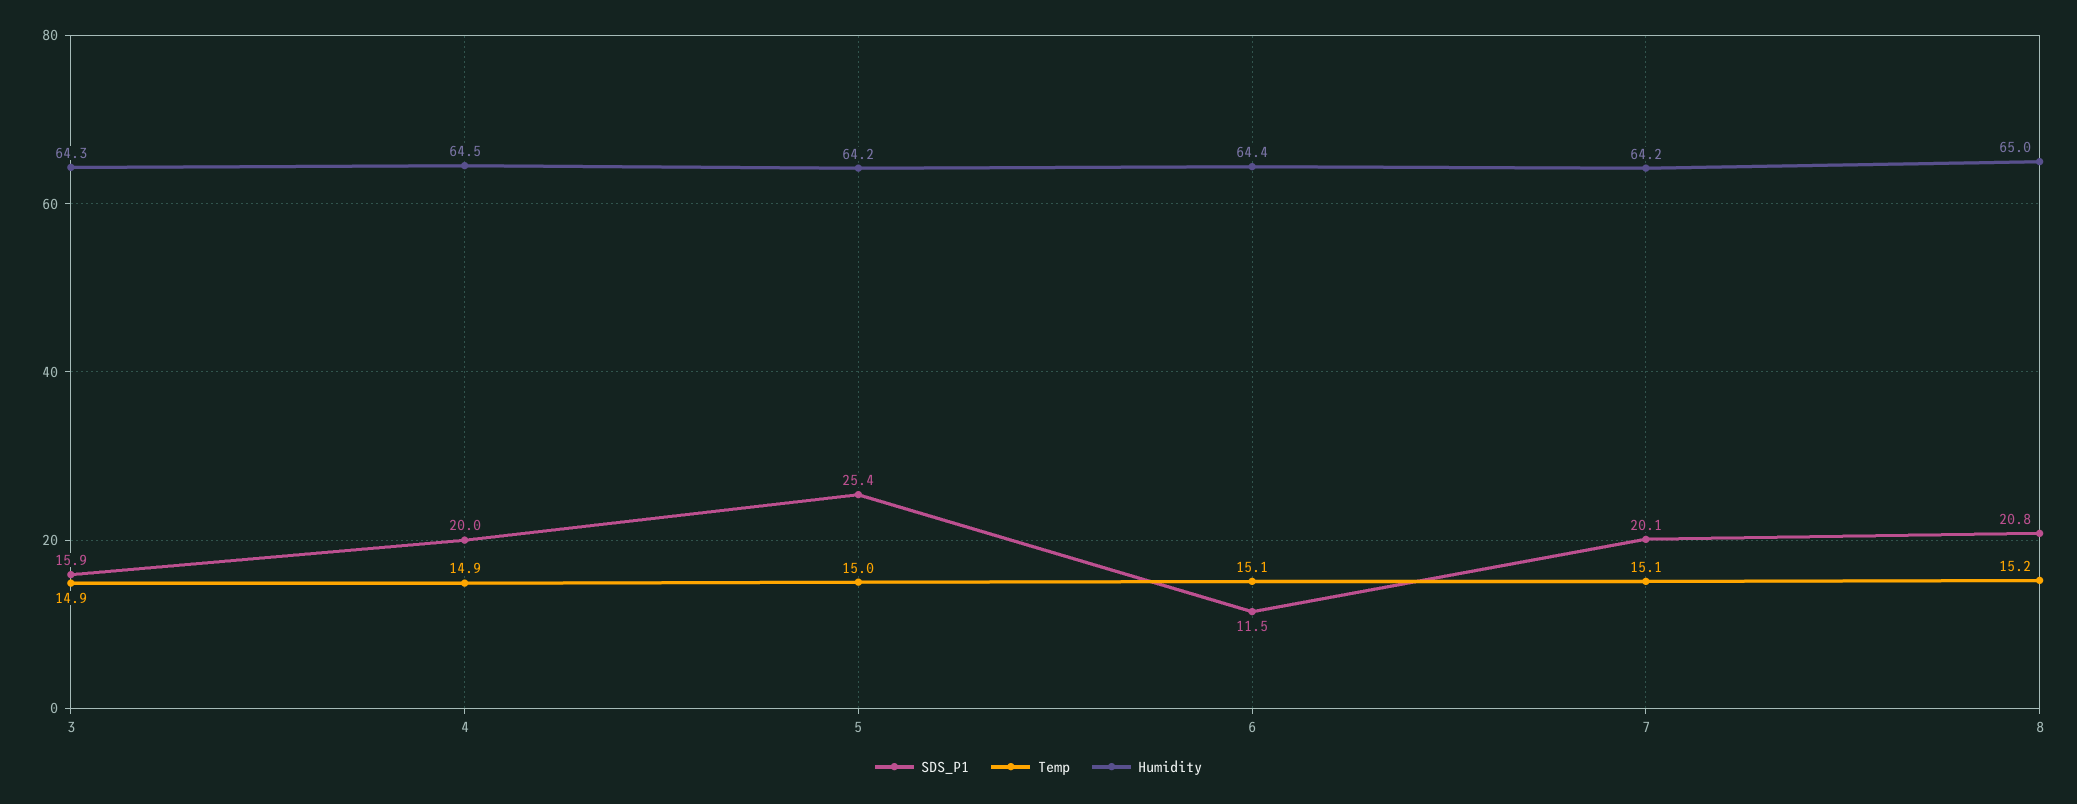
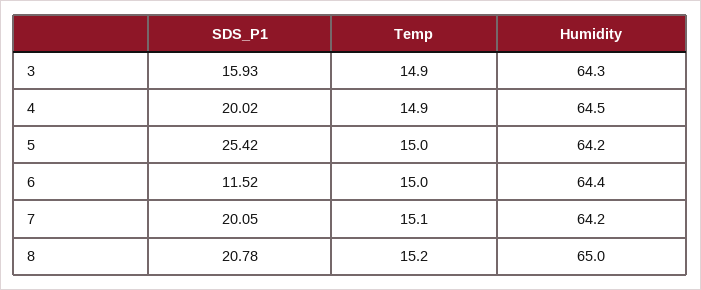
  {
    "SDS_P1": {
      "3": 15.93,
      "4": 20.02,
      "5": 25.42,
      "6": 11.52,
      "7": 20.05,
      "8": 20.78
    },
    "Temp": {
      "3": 14.9,
      "4": 14.9,
      "5": 15,
-     "6": 15.1,
+     "6": 15,
      "7": 15.1,
      "8": 15.2
    },
    "Humidity": {
      "3": 64.3,
      "4": 64.5,
      "5": 64.2,
      "6": 64.4,
      "7": 64.2,
      "8": 65
    }
  }

